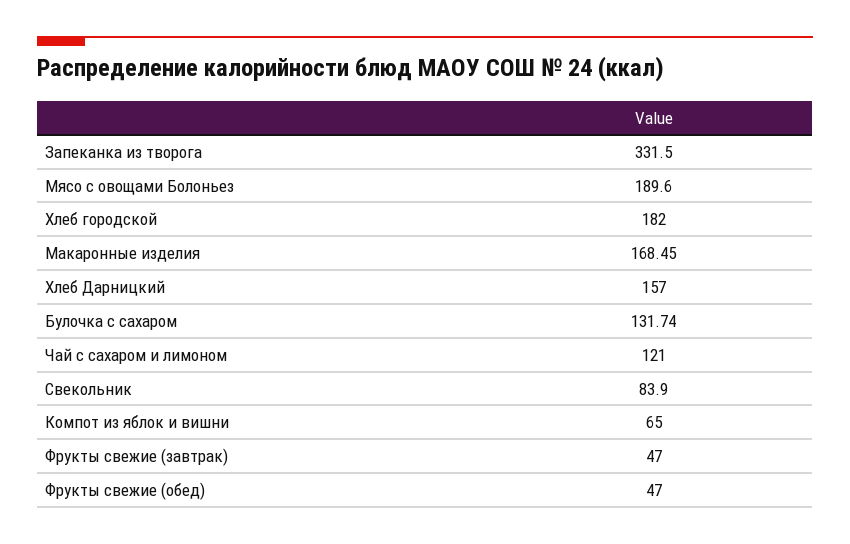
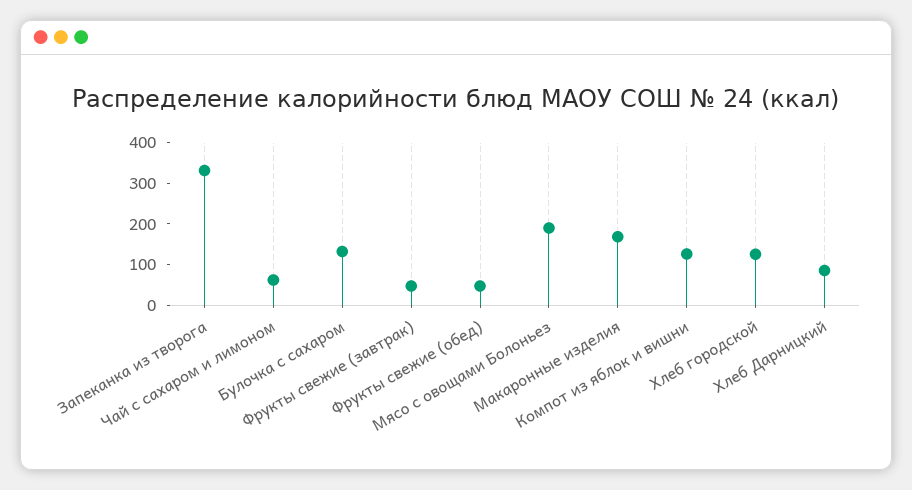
  {
    "Запеканка из творога": 331.5,
    "Мясо с овощами Болоньез": 189.6,
-   "Хлеб городской": 182,
+   "Хлеб городской": 120,
    "Макаронные изделия": 168.45,
-   "Хлеб Дарницкий": 157,
+   "Хлеб Дарницкий": 80,
    "Булочка с сахаром": 131.74,
-   "Чай с сахаром и лимоном": 121,
+   "Чай с сахаром и лимоном": 60,
-   "Свекольник": 83.9,
-   "Компот из яблок и вишни": 65,
+   "Компот из яблок и вишни": 120,
    "Фрукты свежие (завтрак)": 47,
    "Фрукты свежие (обед)": 47
  }

